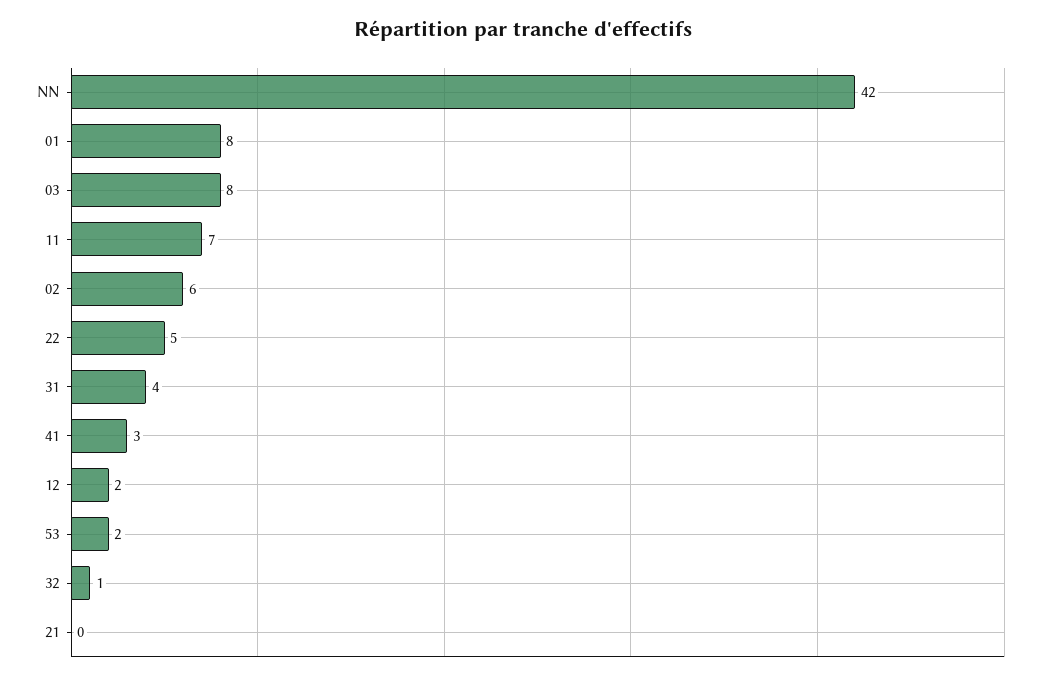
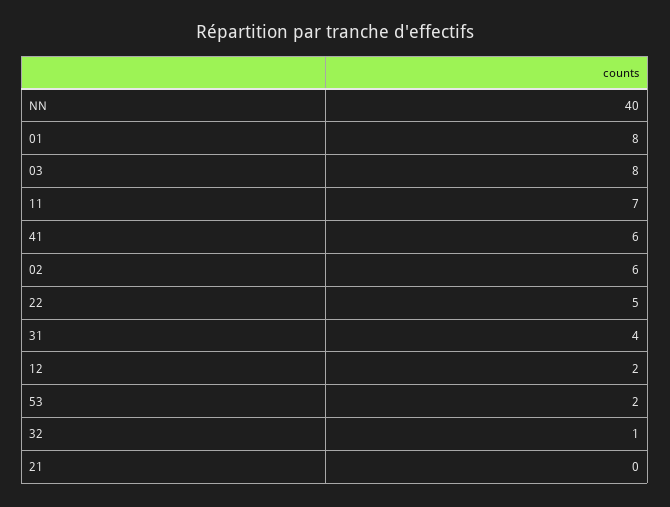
  {
-   "NN": 42,
+   "NN": 40,
    "01": 8,
    "03": 8,
    "11": 7,
    "02": 6,
    "22": 5,
    "31": 4,
-   "41": 3,
+   "41": 6,
    "12": 2,
    "53": 2,
    "32": 1,
    "21": 0
  }

